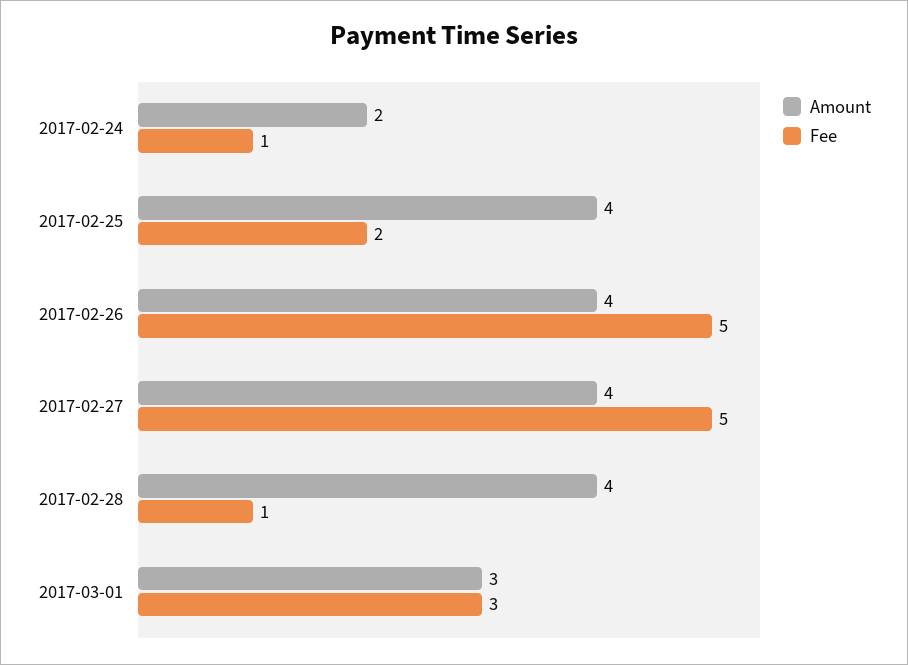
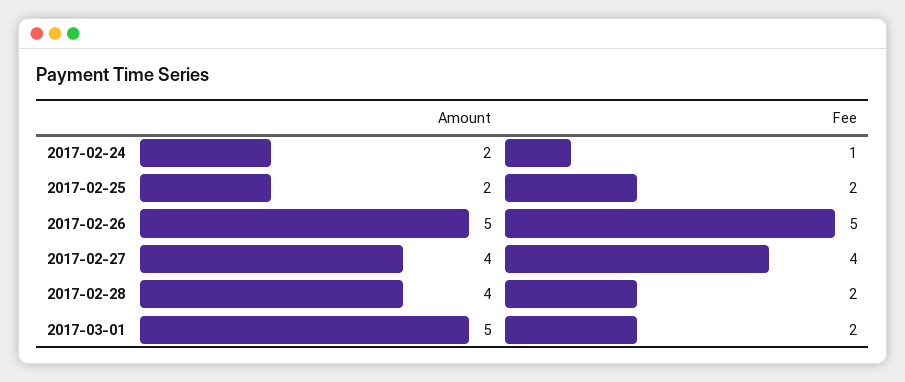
  {
    "Amount": {
      "2017-02-24": 2,
-     "2017-02-25": 4,
+     "2017-02-25": 2,
-     "2017-02-26": 4,
+     "2017-02-26": 5,
      "2017-02-27": 4,
      "2017-02-28": 4,
-     "2017-03-01": 3
+     "2017-03-01": 5
    },
    "Fee": {
      "2017-02-24": 1,
      "2017-02-25": 2,
      "2017-02-26": 5,
-     "2017-02-27": 5,
+     "2017-02-27": 4,
-     "2017-02-28": 1,
+     "2017-02-28": 2,
-     "2017-03-01": 3
+     "2017-03-01": 2
    }
  }

